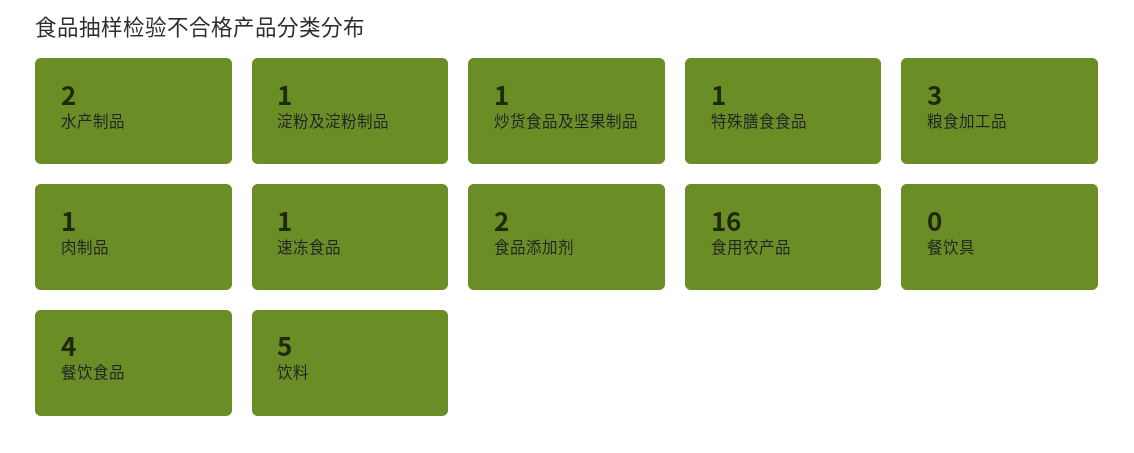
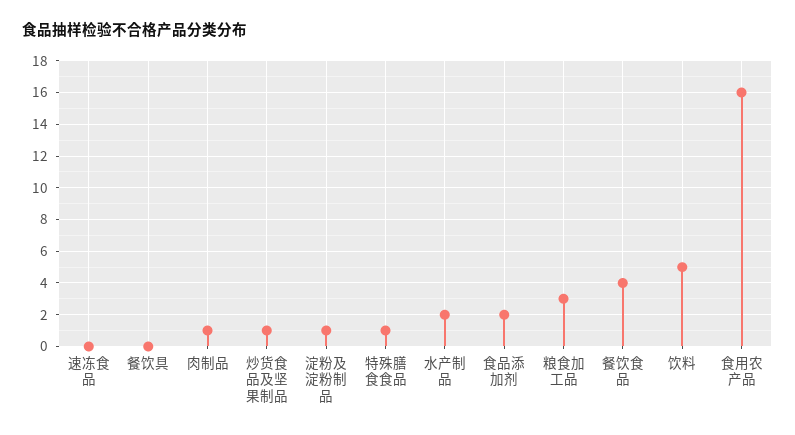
  {
    "水产制品": 2,
    "淀粉及淀粉制品": 1,
    "炒货食品及坚果制品": 1,
    "特殊膳食食品": 1,
    "粮食加工品": 3,
    "肉制品": 1,
-   "速冻食品": 1,
+   "速冻食品": 0,
    "食品添加剂": 2,
    "食用农产品": 16,
    "餐饮具": 0,
    "餐饮食品": 4,
    "饮料": 5
  }

